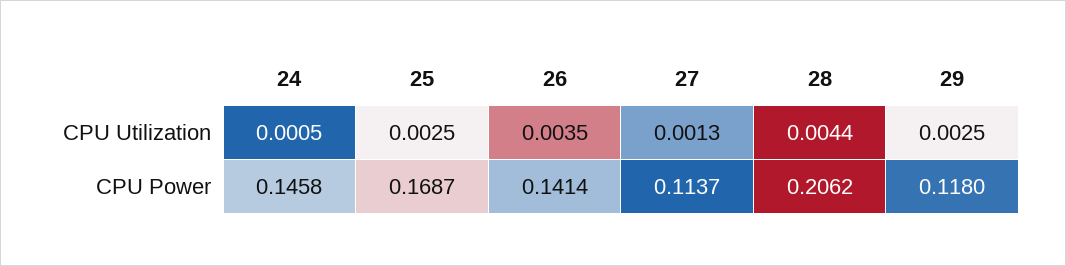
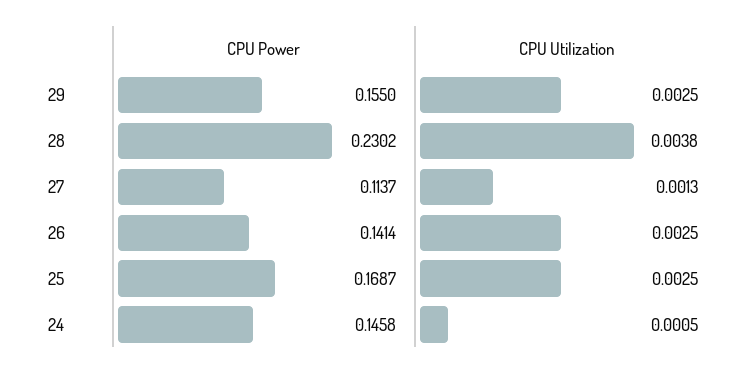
  {
    "24": {
      "CPU Utilization": 0.0005,
      "CPU Power": 0.1458
    },
    "25": {
      "CPU Utilization": 0.0025,
      "CPU Power": 0.1687
    },
    "26": {
-     "CPU Utilization": 0.0035,
+     "CPU Utilization": 0.0025,
      "CPU Power": 0.1414
    },
    "27": {
      "CPU Utilization": 0.0013,
      "CPU Power": 0.1137
    },
    "28": {
-     "CPU Utilization": 0.0044,
+     "CPU Utilization": 0.0038,
-     "CPU Power": 0.2062
+     "CPU Power": 0.2302
    },
    "29": {
      "CPU Utilization": 0.0025,
-     "CPU Power": 0.118
+     "CPU Power": 0.155
    }
  }

